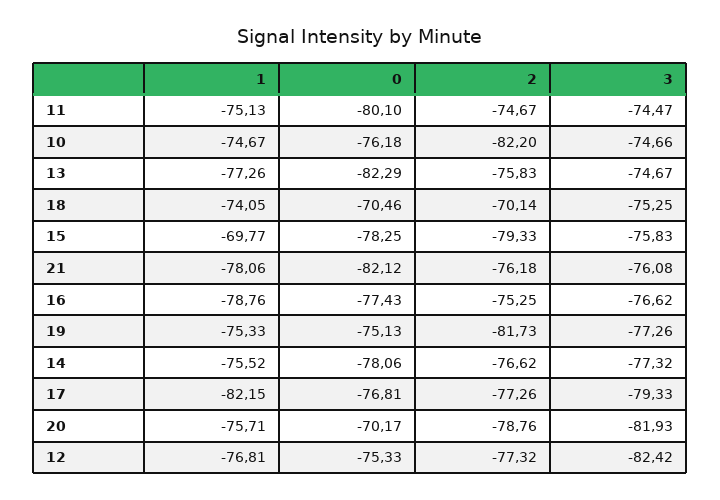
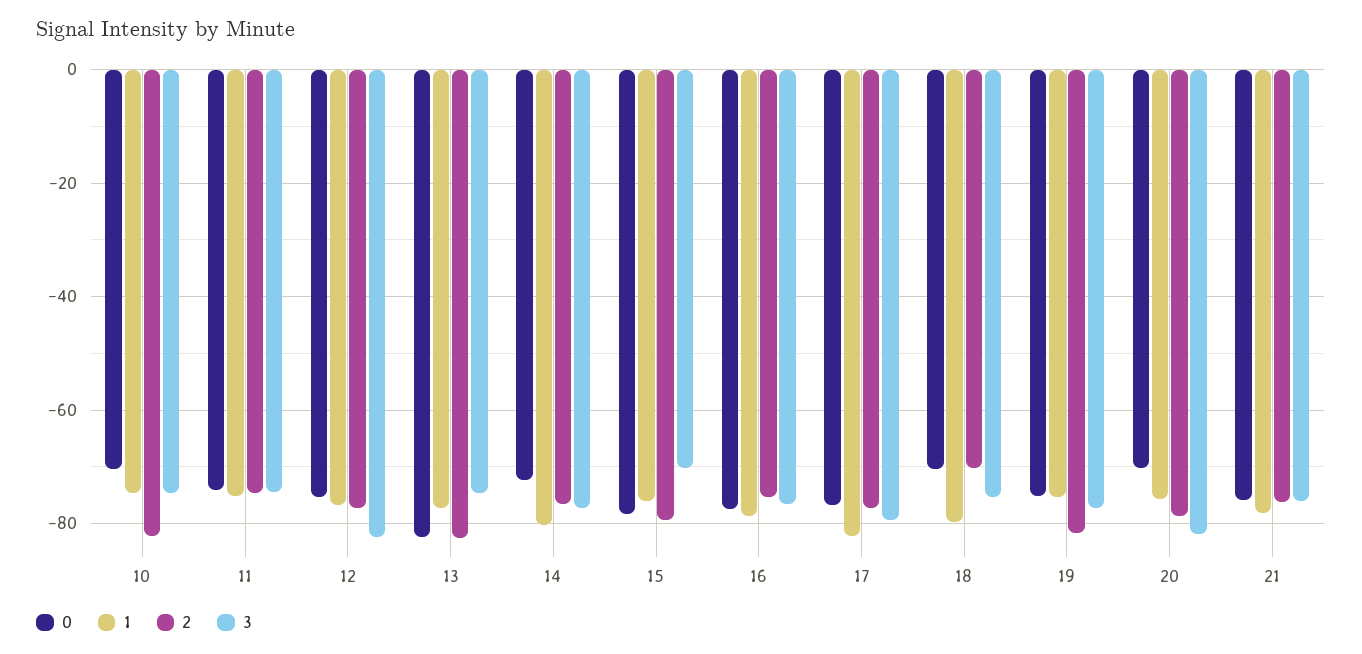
  {
    "1": {
      "11": -75.13,
      "10": -74.67,
      "13": -77.26,
-     "18": -74.05,
+     "18": -80,
-     "15": -69.77,
+     "15": -76,
      "21": -78.06,
      "16": -78.76,
      "19": -75.33,
-     "14": -75.52,
+     "14": -80,
      "17": -82.15,
      "20": -75.71,
      "12": -76.81
    },
    "0": {
-     "11": -80.1,
+     "11": -74,
-     "10": -76.18,
+     "10": -70,
      "13": -82.29,
      "18": -70.46,
      "15": -78.25,
-     "21": -82.12,
+     "21": -76,
      "16": -77.43,
      "19": -75.13,
-     "14": -78.06,
+     "14": -72,
      "17": -76.81,
      "20": -70.17,
      "12": -75.33
    },
    "2": {
      "11": -74.67,
      "10": -82.2,
-     "13": -75.83,
+     "13": -82,
      "18": -70.14,
      "15": -79.33,
      "21": -76.18,
      "16": -75.25,
      "19": -81.73,
      "14": -76.62,
      "17": -77.26,
      "20": -78.76,
      "12": -77.32
    },
    "3": {
      "11": -74.47,
      "10": -74.66,
      "13": -74.67,
      "18": -75.25,
-     "15": -75.83,
+     "15": -70,
      "21": -76.08,
      "16": -76.62,
      "19": -77.26,
      "14": -77.32,
      "17": -79.33,
      "20": -81.93,
      "12": -82.42
    }
  }

